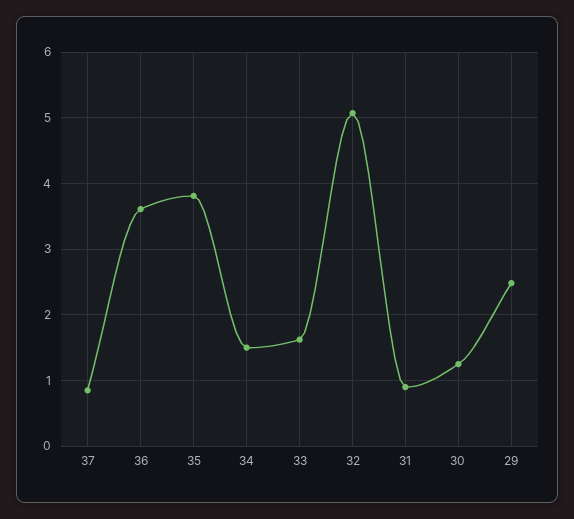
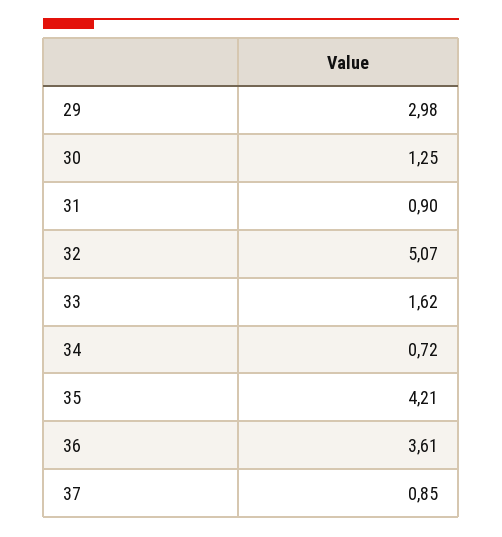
  {
    "37": 0.85,
    "36": 3.61,
-   "35": 3.8,
+   "35": 4.21,
-   "34": 1.5,
+   "34": 0.72,
    "33": 1.62,
    "32": 5.07,
    "31": 0.9,
    "30": 1.25,
-   "29": 2.5
+   "29": 2.98
  }

